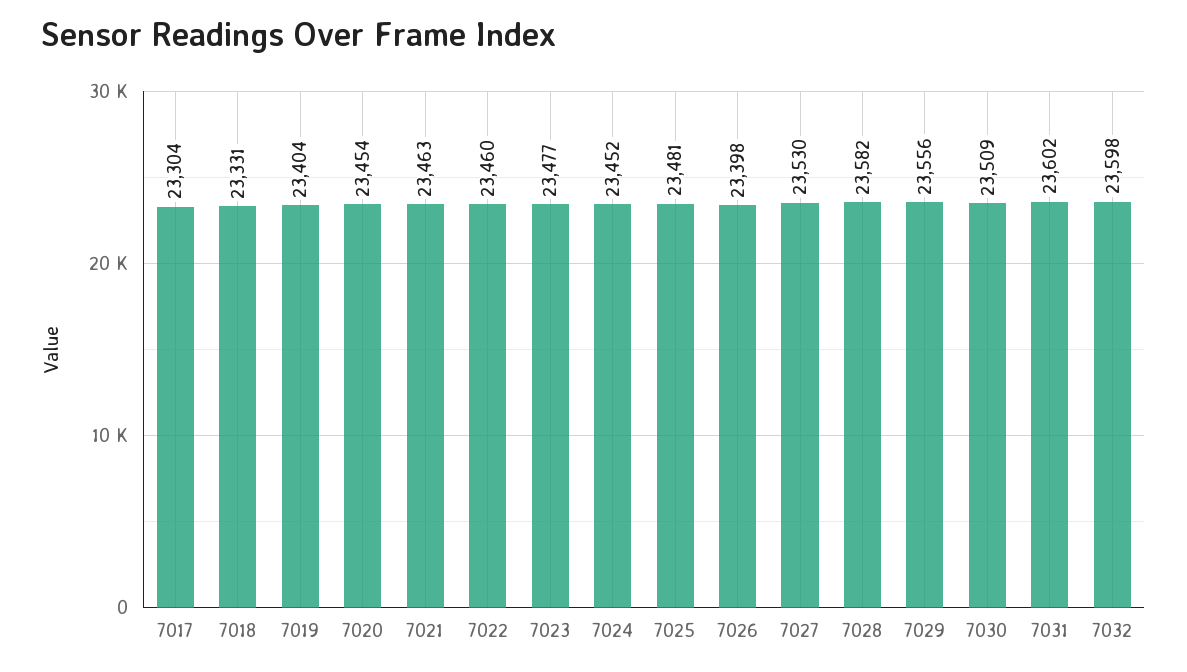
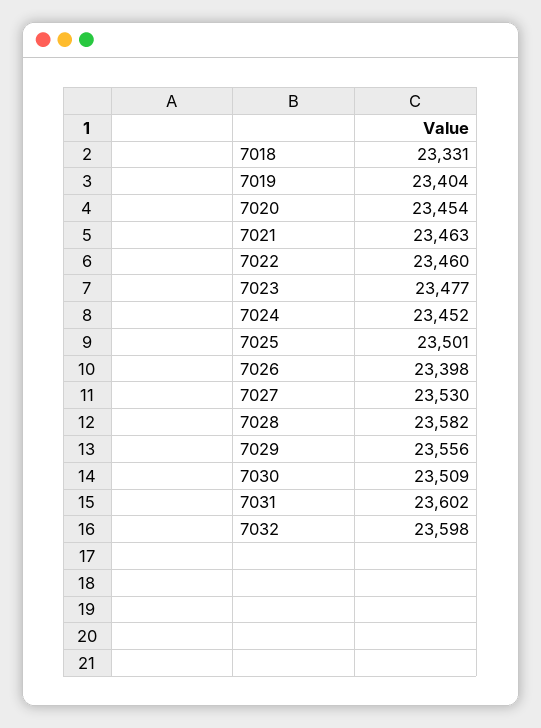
  {
-   "7017": 23304,
    "7018": 23331,
    "7019": 23404,
    "7020": 23454,
    "7021": 23463,
    "7022": 23460,
    "7023": 23477,
    "7024": 23452,
-   "7025": 23481,
+   "7025": 23501,
    "7026": 23398,
    "7027": 23530,
    "7028": 23582,
    "7029": 23556,
    "7030": 23509,
    "7031": 23602,
    "7032": 23598
  }

